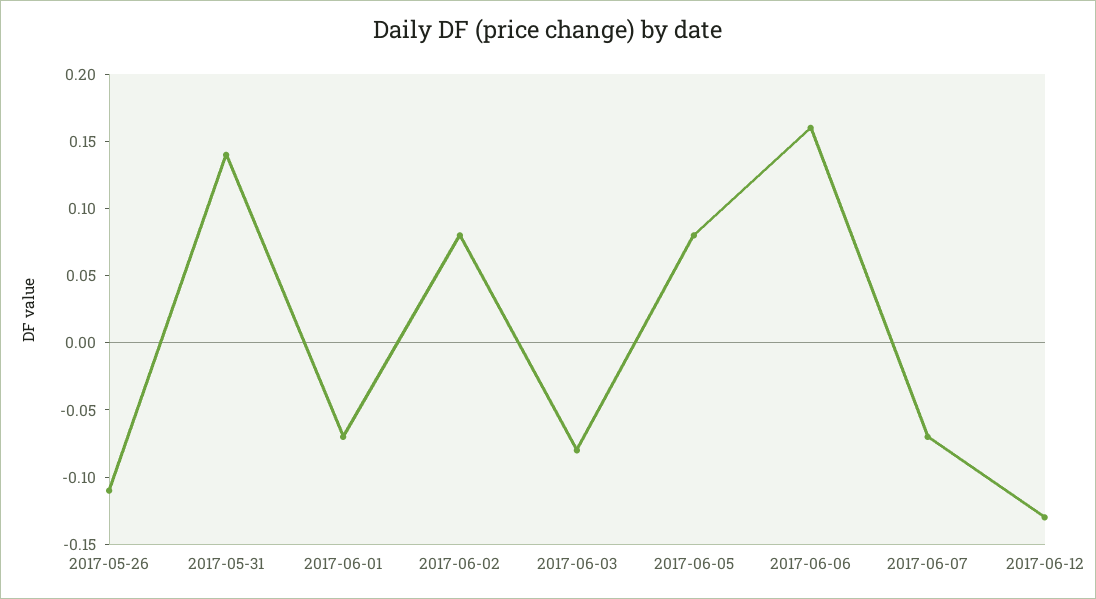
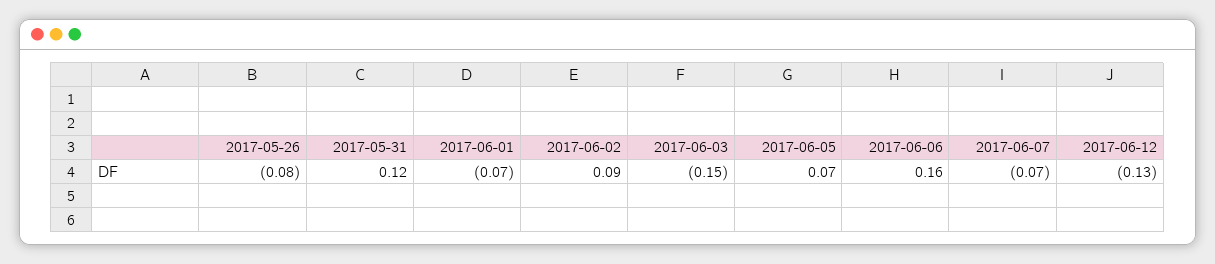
  {
-   "2017-05-26": -0.11,
+   "2017-05-26": -0.08,
-   "2017-05-31": 0.14,
+   "2017-05-31": 0.12,
    "2017-06-01": -0.07,
-   "2017-06-02": 0.08,
+   "2017-06-02": 0.09,
-   "2017-06-03": -0.08,
+   "2017-06-03": -0.15,
-   "2017-06-05": 0.08,
+   "2017-06-05": 0.07,
    "2017-06-06": 0.16,
    "2017-06-07": -0.07,
    "2017-06-12": -0.13
  }

